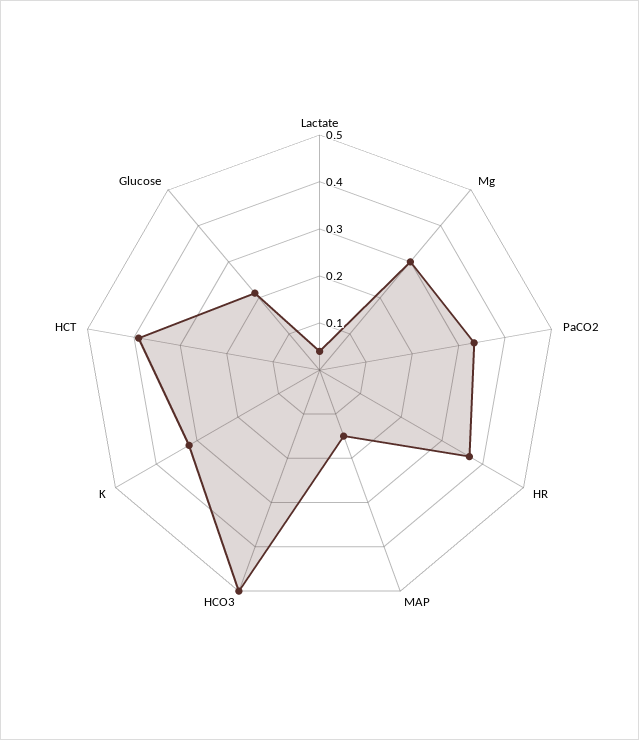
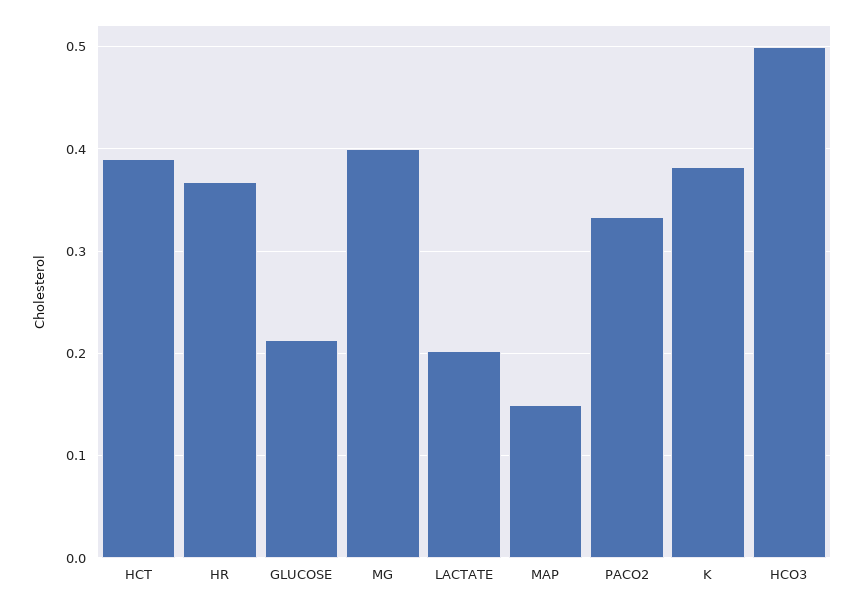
  {
-   "Lactate": 0.04,
+   "Lactate": 0.2,
-   "Mg": 0.3,
+   "Mg": 0.4,
    "PaCO2": 0.33,
    "HR": 0.37,
    "MAP": 0.15,
    "HCO3": 0.5,
-   "K": 0.32,
+   "K": 0.38,
    "HCT": 0.39,
    "Glucose": 0.21
  }

